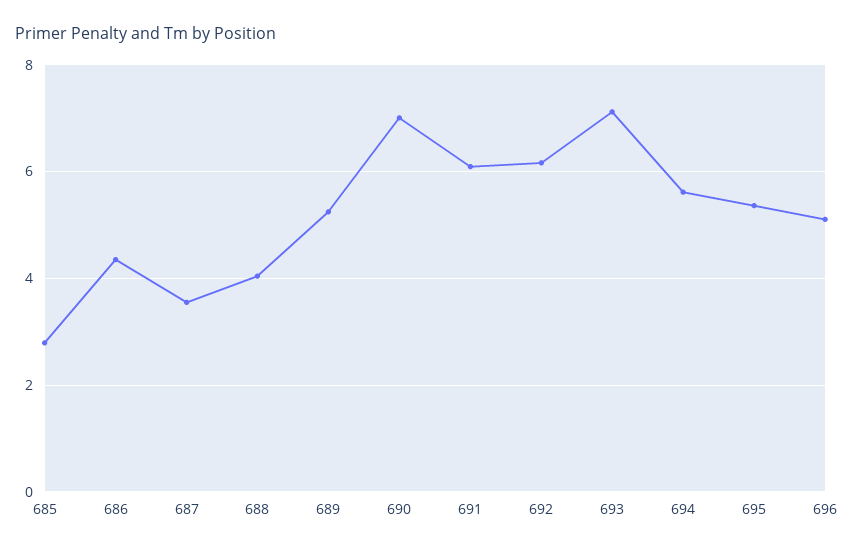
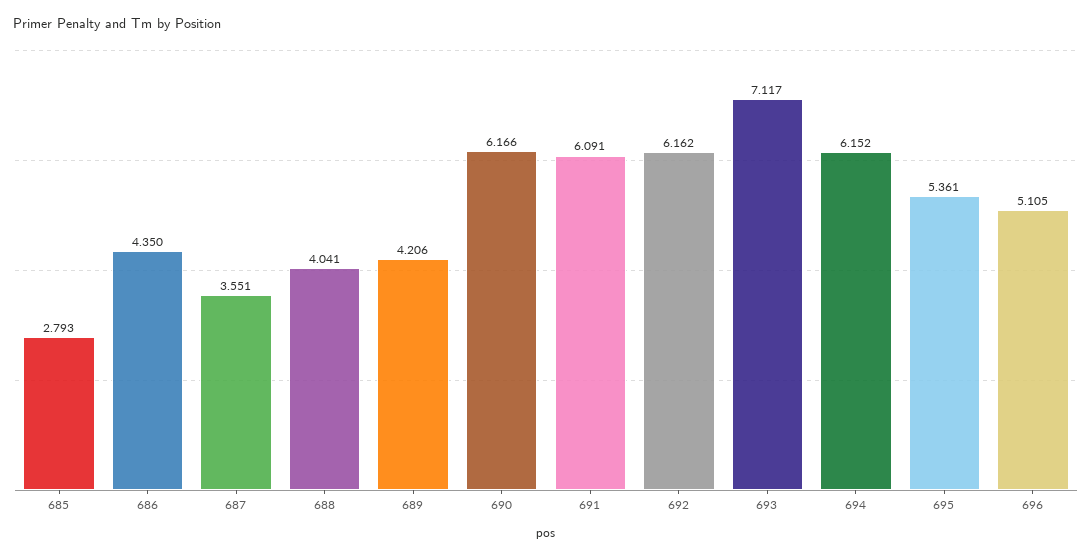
  {
    "685": 2.793,
    "686": 4.35,
    "687": 3.551,
    "688": 4.041,
-   "689": 5.2,
+   "689": 4.206,
-   "690": 7,
+   "690": 6.166,
    "691": 6.091,
    "692": 6.162,
    "693": 7.117,
-   "694": 5.6,
+   "694": 6.152,
    "695": 5.361,
    "696": 5.105
  }

